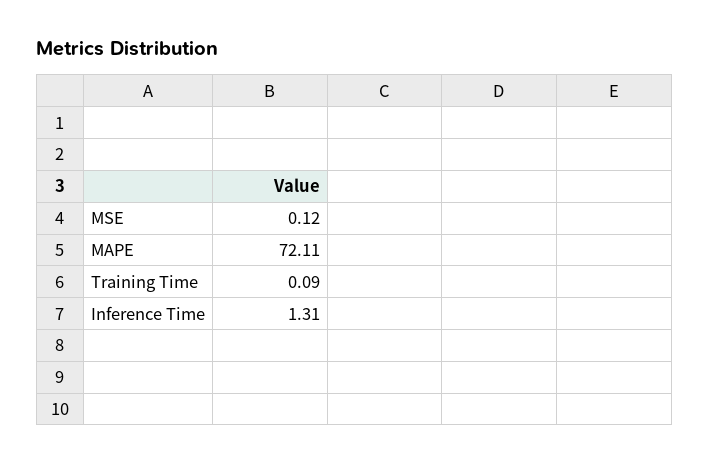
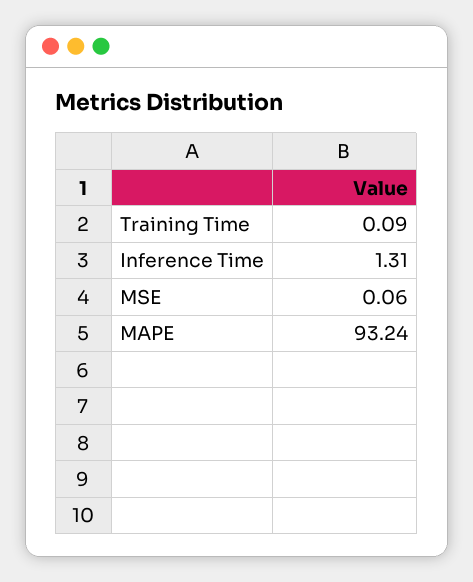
  {
-   "MSE": 0.12,
+   "MSE": 0.06,
-   "MAPE": 72.11,
+   "MAPE": 93.24,
    "Training Time": 0.09,
    "Inference Time": 1.31
  }

